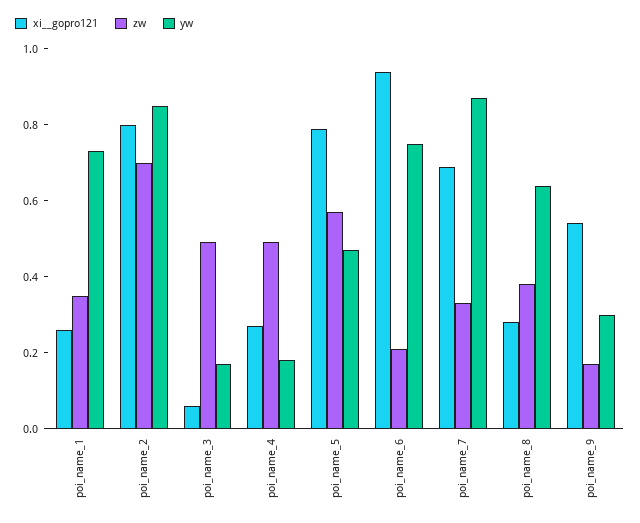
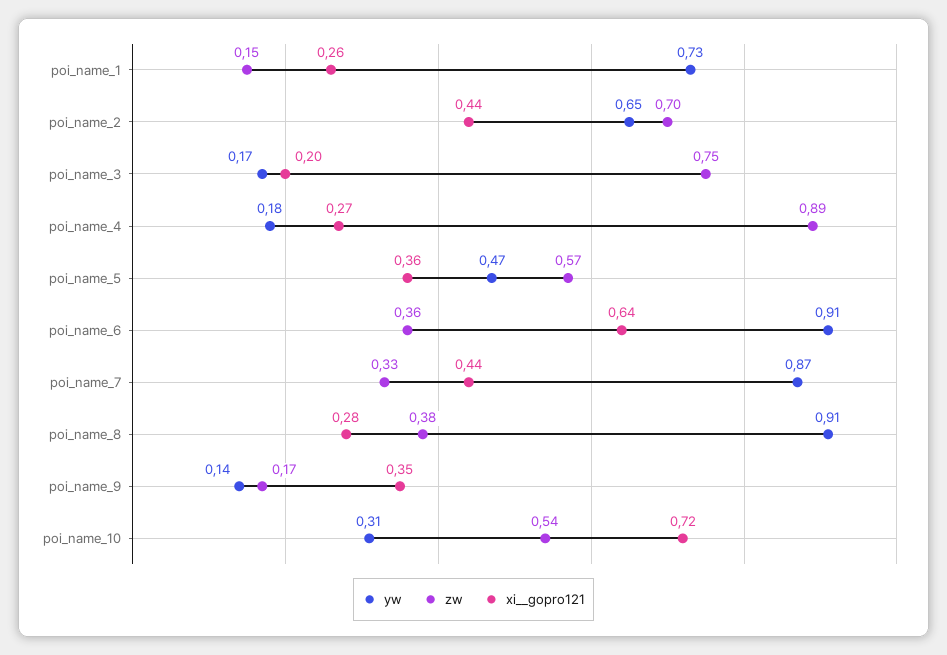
  {
    "xi__gopro121": {
      "poi_name_1": 0.26,
-     "poi_name_2": 0.8,
+     "poi_name_2": 0.44,
-     "poi_name_3": 0.05,
+     "poi_name_3": 0.2,
      "poi_name_4": 0.27,
-     "poi_name_5": 0.8,
+     "poi_name_5": 0.36,
-     "poi_name_6": 0.95,
+     "poi_name_6": 0.64,
-     "poi_name_7": 0.7,
+     "poi_name_7": 0.44,
      "poi_name_8": 0.28,
-     "poi_name_9": 0.55
+     "poi_name_9": 0.35,
+     "poi_name_10": 0.72
    },
    "zw": {
-     "poi_name_1": 0.35,
+     "poi_name_1": 0.15,
      "poi_name_2": 0.7,
-     "poi_name_3": 0.5,
+     "poi_name_3": 0.75,
-     "poi_name_4": 0.5,
+     "poi_name_4": 0.89,
      "poi_name_5": 0.57,
-     "poi_name_6": 0.2,
+     "poi_name_6": 0.36,
      "poi_name_7": 0.33,
      "poi_name_8": 0.38,
-     "poi_name_9": 0.17
+     "poi_name_9": 0.17,
+     "poi_name_10": 0.54
    },
    "yw": {
      "poi_name_1": 0.73,
-     "poi_name_2": 0.85,
+     "poi_name_2": 0.65,
      "poi_name_3": 0.17,
      "poi_name_4": 0.18,
      "poi_name_5": 0.47,
-     "poi_name_6": 0.75,
+     "poi_name_6": 0.91,
      "poi_name_7": 0.87,
-     "poi_name_8": 0.65,
+     "poi_name_8": 0.91,
-     "poi_name_9": 0.3
+     "poi_name_9": 0.14,
+     "poi_name_10": 0.31
    }
  }

